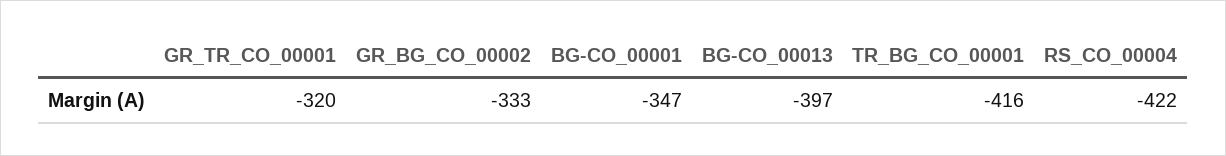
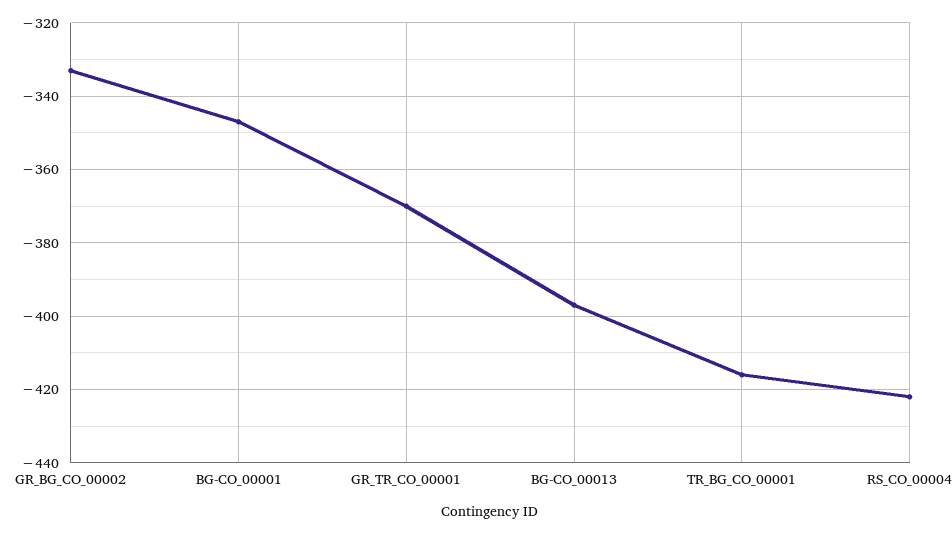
  {
-   "GR_TR_CO_00001": -320,
+   "GR_TR_CO_00001": -370,
    "GR_BG_CO_00002": -333,
    "BG-CO_00001": -347,
    "BG-CO_00013": -397,
    "TR_BG_CO_00001": -416,
    "RS_CO_00004": -422
  }

